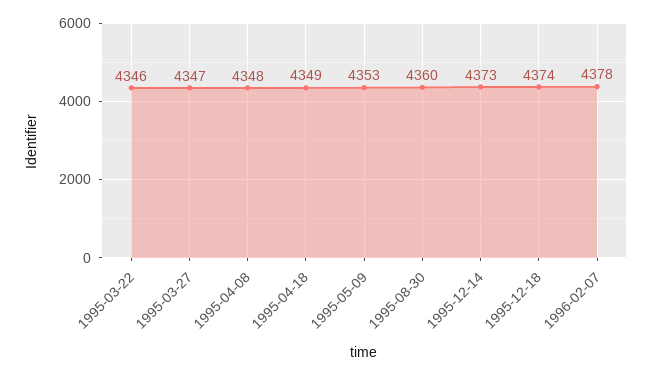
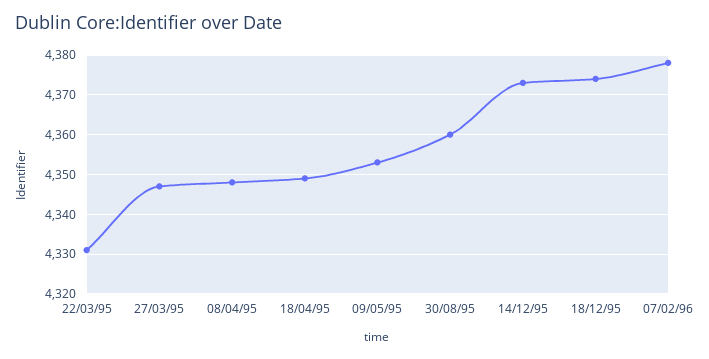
  {
-   "1995-03-22": 4346,
+   "1995-03-22": 4330,
    "1995-03-27": 4347,
    "1995-04-08": 4348,
    "1995-04-18": 4349,
    "1995-05-09": 4353,
    "1995-08-30": 4360,
    "1995-12-14": 4373,
    "1995-12-18": 4374,
    "1996-02-07": 4378
  }

